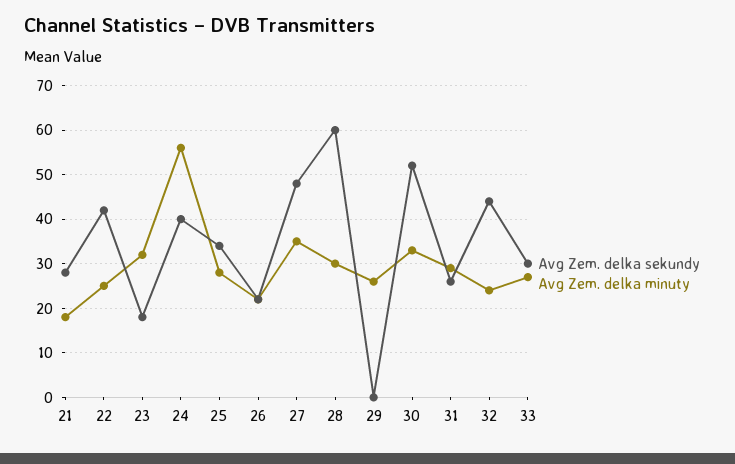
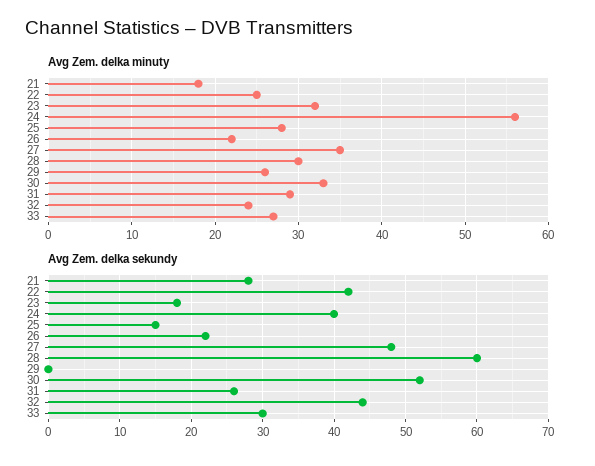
  {
    "Avg Zem. delka sekundy": {
      "21": 28,
      "22": 42,
      "23": 18,
      "24": 40,
-     "25": 35,
+     "25": 15,
      "26": 22,
      "27": 48,
      "28": 60,
      "29": 0,
      "30": 52,
      "31": 26,
      "32": 44,
      "33": 30
    },
    "Avg Zem. delka minuty": {
      "21": 18,
      "22": 25,
      "23": 32,
      "24": 56,
      "25": 28,
      "26": 22,
      "27": 35,
      "28": 30,
      "29": 26,
      "30": 33,
      "31": 29,
      "32": 24,
      "33": 27
    }
  }

